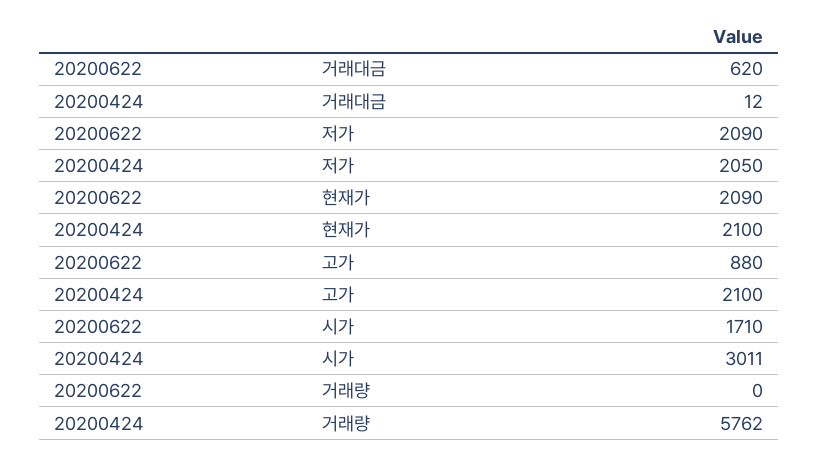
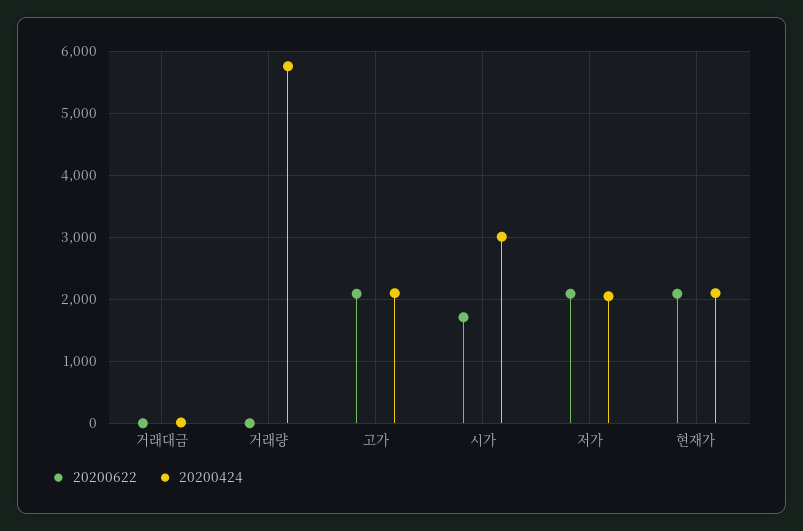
  {
    "20200622": {
-     "거래대금": 620,
+     "거래대금": 0,
      "저가": 2090,
      "현재가": 2090,
-     "고가": 880,
+     "고가": 2100,
      "시가": 1710,
      "거래량": 0
    },
    "20200424": {
      "거래대금": 12,
      "저가": 2050,
      "현재가": 2100,
      "고가": 2100,
      "시가": 3011,
      "거래량": 5762
    }
  }

